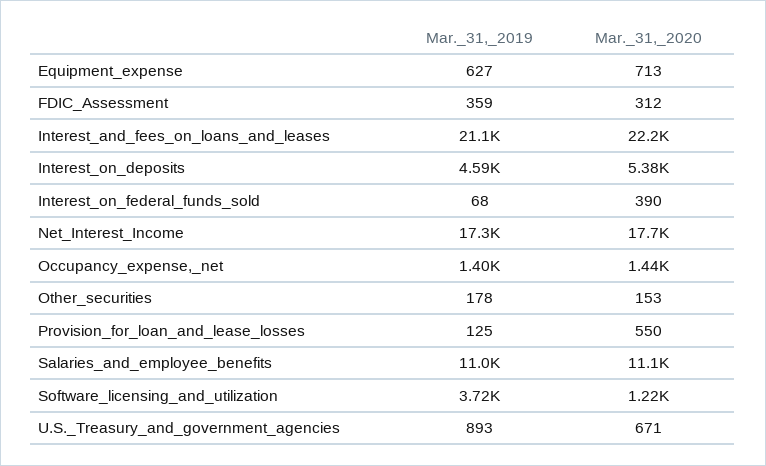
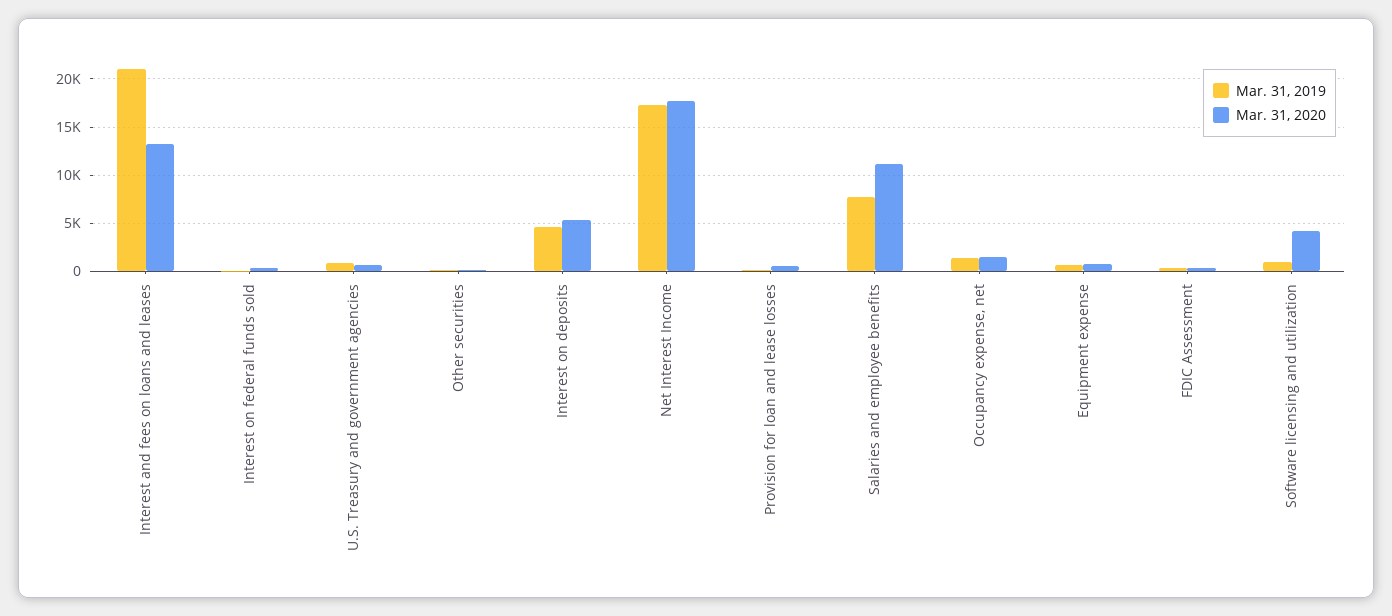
  {
    "Mar._31,_2019": {
      "Equipment_expense": 627,
      "FDIC_Assessment": 359,
      "Interest_and_fees_on_loans_and_leases": 21100,
      "Interest_on_deposits": 4590,
      "Interest_on_federal_funds_sold": 68,
      "Net_Interest_Income": 17300,
      "Occupancy_expense,_net": 1400,
      "Other_securities": 178,
      "Provision_for_loan_and_lease_losses": 125,
-     "Salaries_and_employee_benefits": 11000,
+     "Salaries_and_employee_benefits": 8000,
-     "Software_licensing_and_utilization": 3720,
+     "Software_licensing_and_utilization": 1000,
      "U.S._Treasury_and_government_agencies": 893
    },
    "Mar._31,_2020": {
      "Equipment_expense": 713,
      "FDIC_Assessment": 312,
-     "Interest_and_fees_on_loans_and_leases": 22200,
+     "Interest_and_fees_on_loans_and_leases": 13000,
      "Interest_on_deposits": 5380,
      "Interest_on_federal_funds_sold": 390,
      "Net_Interest_Income": 17700,
      "Occupancy_expense,_net": 1440,
      "Other_securities": 153,
      "Provision_for_loan_and_lease_losses": 550,
      "Salaries_and_employee_benefits": 11100,
-     "Software_licensing_and_utilization": 1220,
+     "Software_licensing_and_utilization": 4000,
      "U.S._Treasury_and_government_agencies": 671
    }
  }

